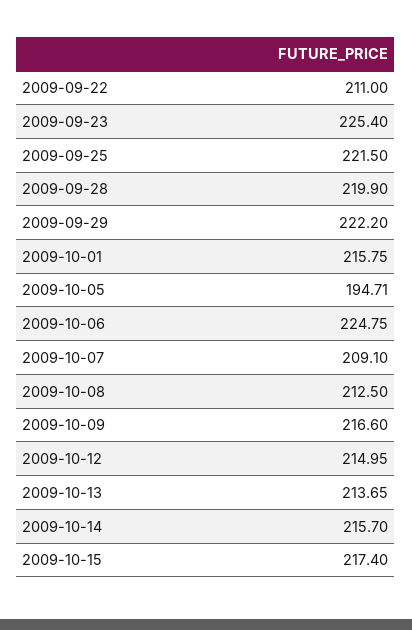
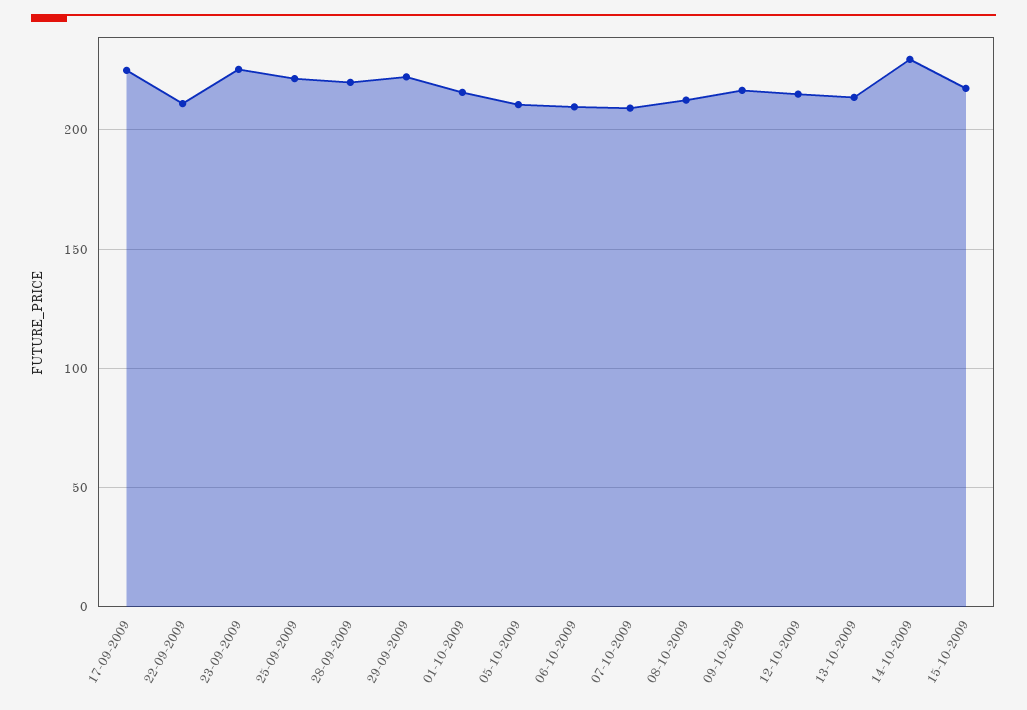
  {
    "2009-09-22": 211,
    "2009-09-23": 225.4,
    "2009-09-25": 221.5,
    "2009-09-28": 219.9,
    "2009-09-29": 222.2,
    "2009-10-01": 215.75,
-   "2009-10-05": 194.71,
+   "2009-10-05": 210,
-   "2009-10-06": 224.75,
+   "2009-10-06": 210,
    "2009-10-07": 209.1,
    "2009-10-08": 212.5,
    "2009-10-09": 216.6,
    "2009-10-12": 214.95,
    "2009-10-13": 213.65,
-   "2009-10-14": 215.7,
+   "2009-10-14": 230,
-   "2009-10-15": 217.4
+   "2009-10-15": 217.4,
+   "17-09-2009": 225
  }

